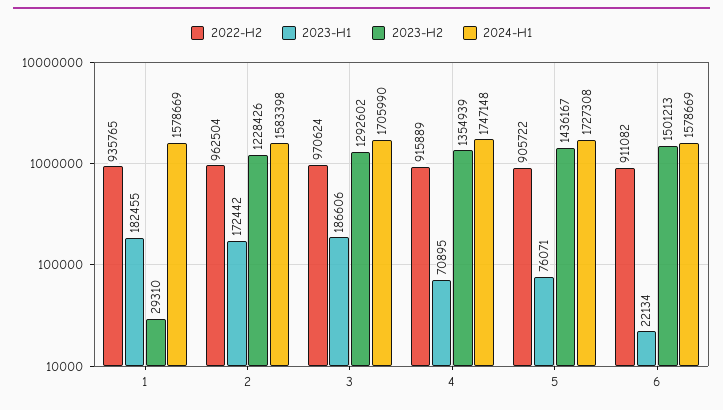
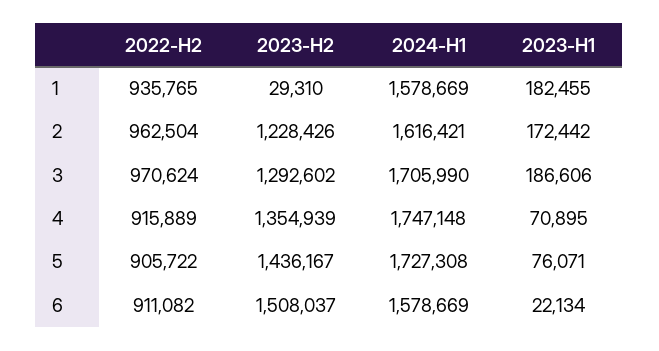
  {
    "2022-H2": {
      "1": 935765,
      "2": 962504,
      "3": 970624,
      "4": 915889,
      "5": 905722,
      "6": 911082
    },
    "2023-H1": {
      "1": 182455,
      "2": 172442,
      "3": 186606,
      "4": 70895,
      "5": 76071,
      "6": 22134
    },
    "2023-H2": {
      "1": 29310,
      "2": 1228426,
      "3": 1292602,
      "4": 1354939,
      "5": 1436167,
-     "6": 1501213
+     "6": 1508037
    },
    "2024-H1": {
      "1": 1578669,
-     "2": 1583398,
+     "2": 1616421,
      "3": 1705990,
      "4": 1747148,
      "5": 1727308,
      "6": 1578669
    }
  }

